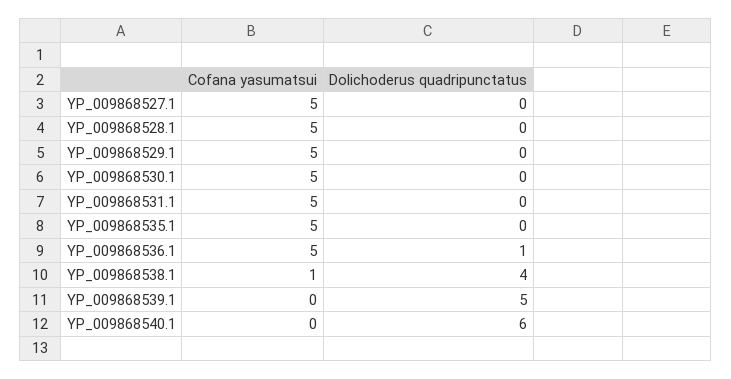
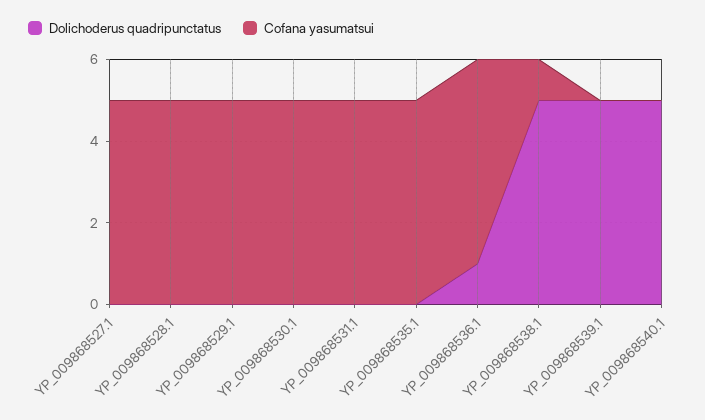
  {
    "Cofana yasumatsui": {
      "YP_009868527.1": 5,
      "YP_009868528.1": 5,
      "YP_009868529.1": 5,
      "YP_009868530.1": 5,
      "YP_009868531.1": 5,
      "YP_009868535.1": 5,
      "YP_009868536.1": 5,
      "YP_009868538.1": 1,
      "YP_009868539.1": 0,
      "YP_009868540.1": 0
    },
    "Dolichoderus quadripunctatus": {
      "YP_009868527.1": 0,
      "YP_009868528.1": 0,
      "YP_009868529.1": 0,
      "YP_009868530.1": 0,
      "YP_009868531.1": 0,
      "YP_009868535.1": 0,
      "YP_009868536.1": 1,
-     "YP_009868538.1": 4,
+     "YP_009868538.1": 5,
      "YP_009868539.1": 5,
-     "YP_009868540.1": 6
+     "YP_009868540.1": 5
    }
  }

